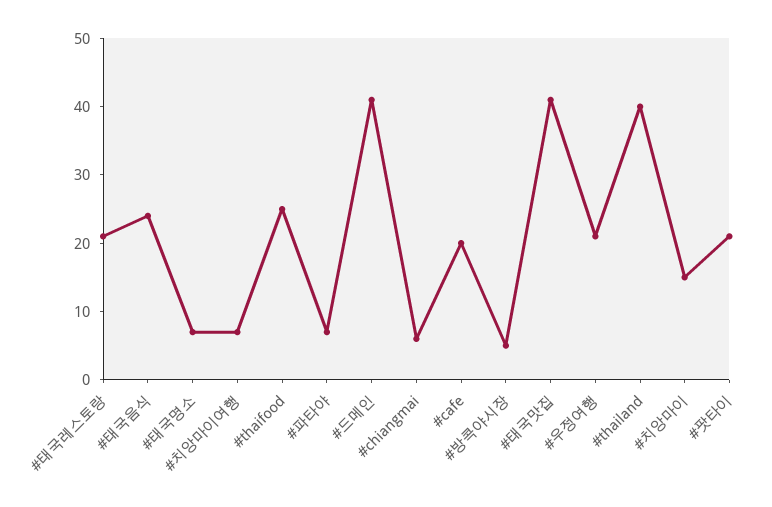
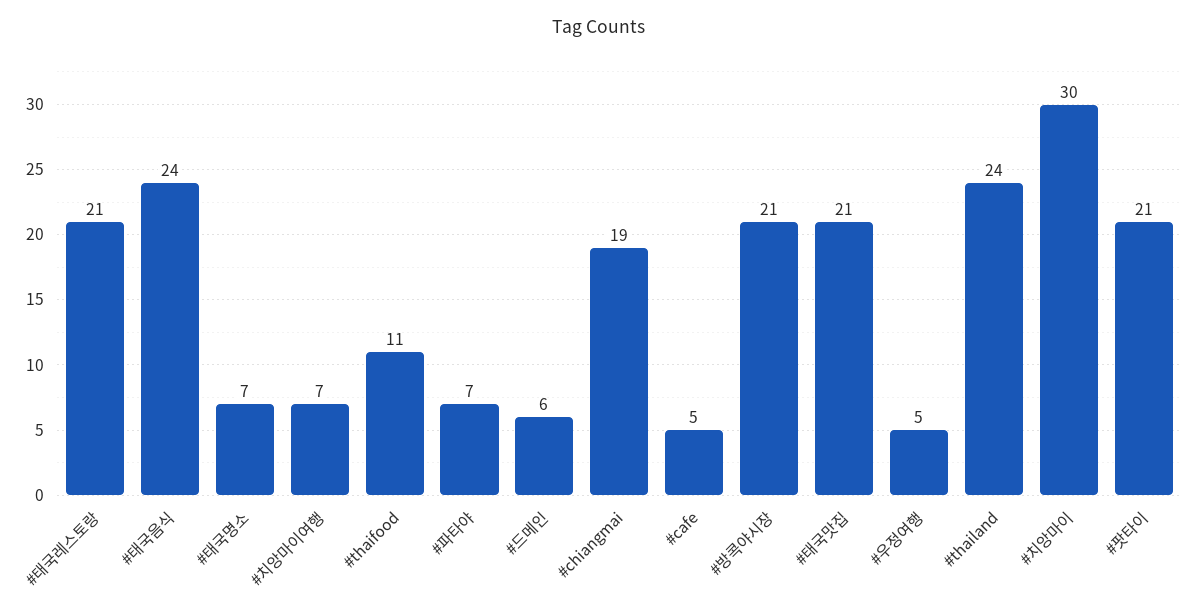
  {
    "#태국레스토랑": 21,
    "#태국음식": 24,
    "#태국명소": 7,
    "#치앙마이여행": 7,
-   "#thaifood": 25,
+   "#thaifood": 11,
    "#파타야": 7,
-   "#드메인": 40,
+   "#드메인": 6,
-   "#chiangmai": 5,
+   "#chiangmai": 19,
-   "#cafe": 20,
+   "#cafe": 5,
-   "#방콕야시장": 5,
+   "#방콕야시장": 21,
-   "#태국맛집": 40,
+   "#태국맛집": 21,
-   "#우정여행": 20,
+   "#우정여행": 5,
-   "#thailand": 40,
+   "#thailand": 24,
-   "#치앙마이": 15,
+   "#치앙마이": 30,
    "#팟타이": 21
  }

